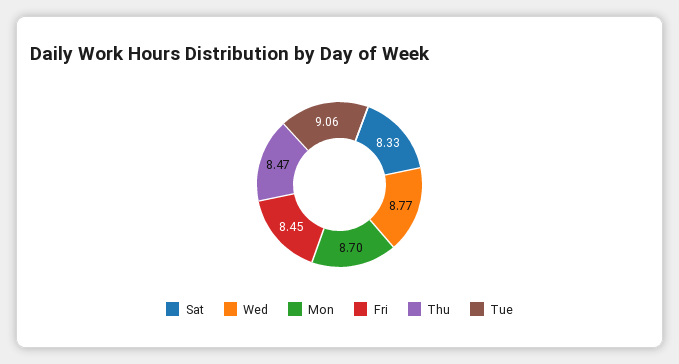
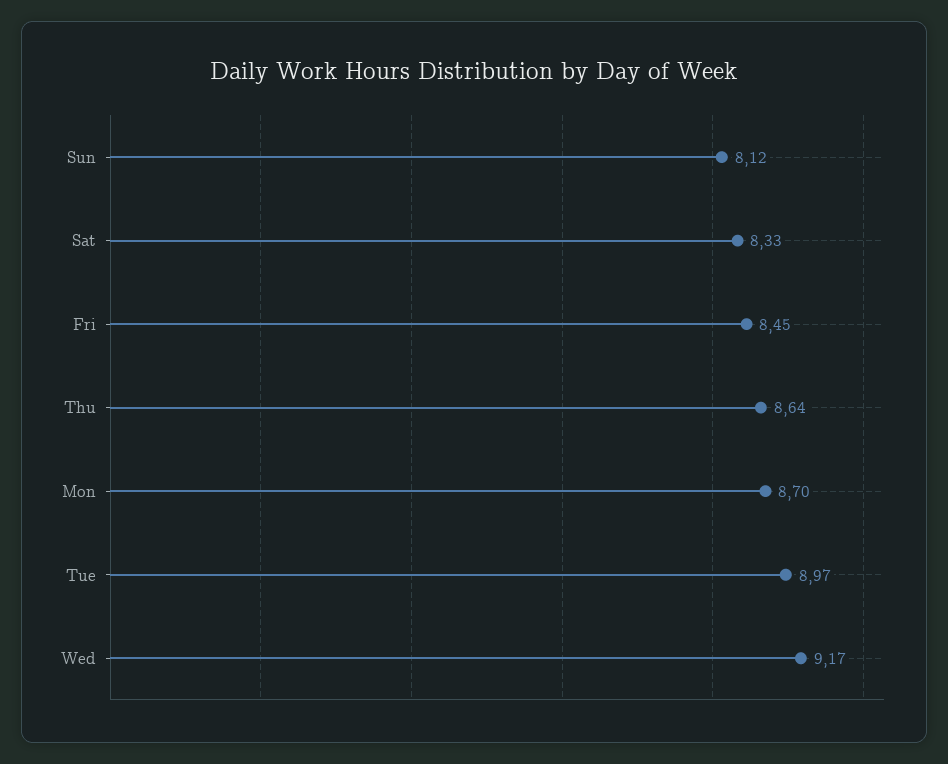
  {
    "Sat": 8.33,
-   "Wed": 8.77,
+   "Wed": 9.17,
    "Mon": 8.7,
    "Fri": 8.45,
-   "Thu": 8.47,
+   "Thu": 8.64,
-   "Tue": 9.06
+   "Tue": 8.97,
+   "Sun": 8.12
  }

